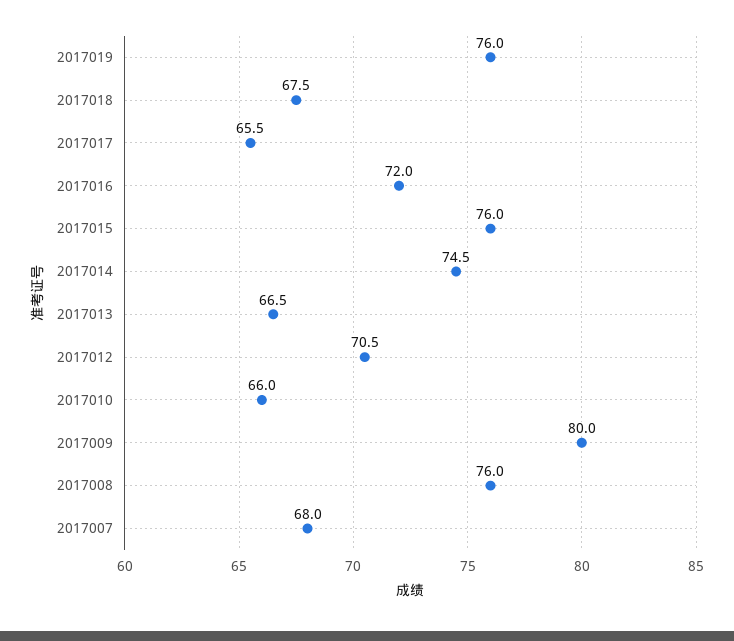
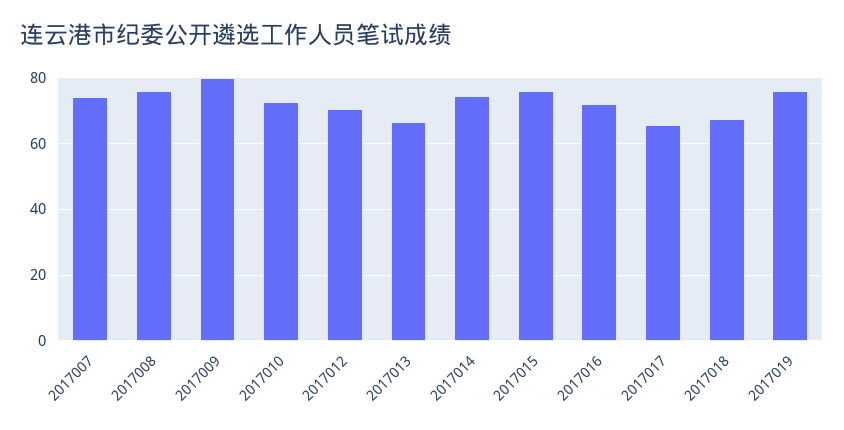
  {
    "2017019": 76,
    "2017018": 67.5,
    "2017017": 65.5,
    "2017016": 72,
    "2017015": 76,
    "2017014": 74.5,
    "2017013": 66.5,
    "2017012": 70.5,
-   "2017010": 66,
+   "2017010": 72,
    "2017009": 80,
    "2017008": 76,
-   "2017007": 68
+   "2017007": 74
  }

